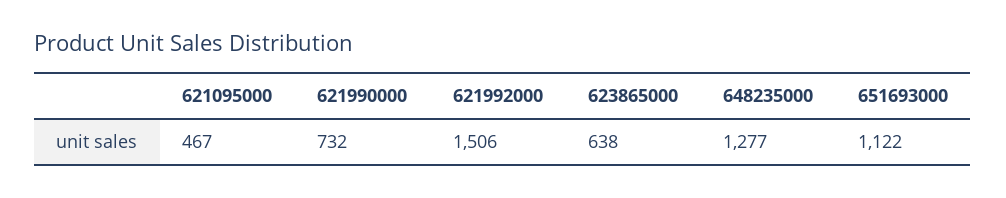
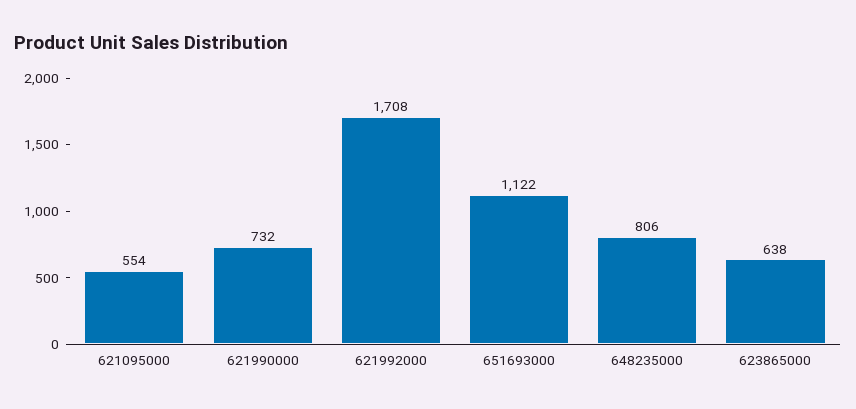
  {
-   "621095000": 467,
+   "621095000": 554,
    "621990000": 732,
-   "621992000": 1506,
+   "621992000": 1708,
    "623865000": 638,
-   "648235000": 1277,
+   "648235000": 806,
    "651693000": 1122
  }

